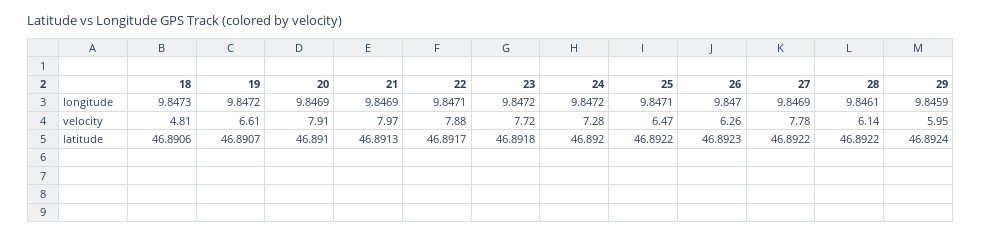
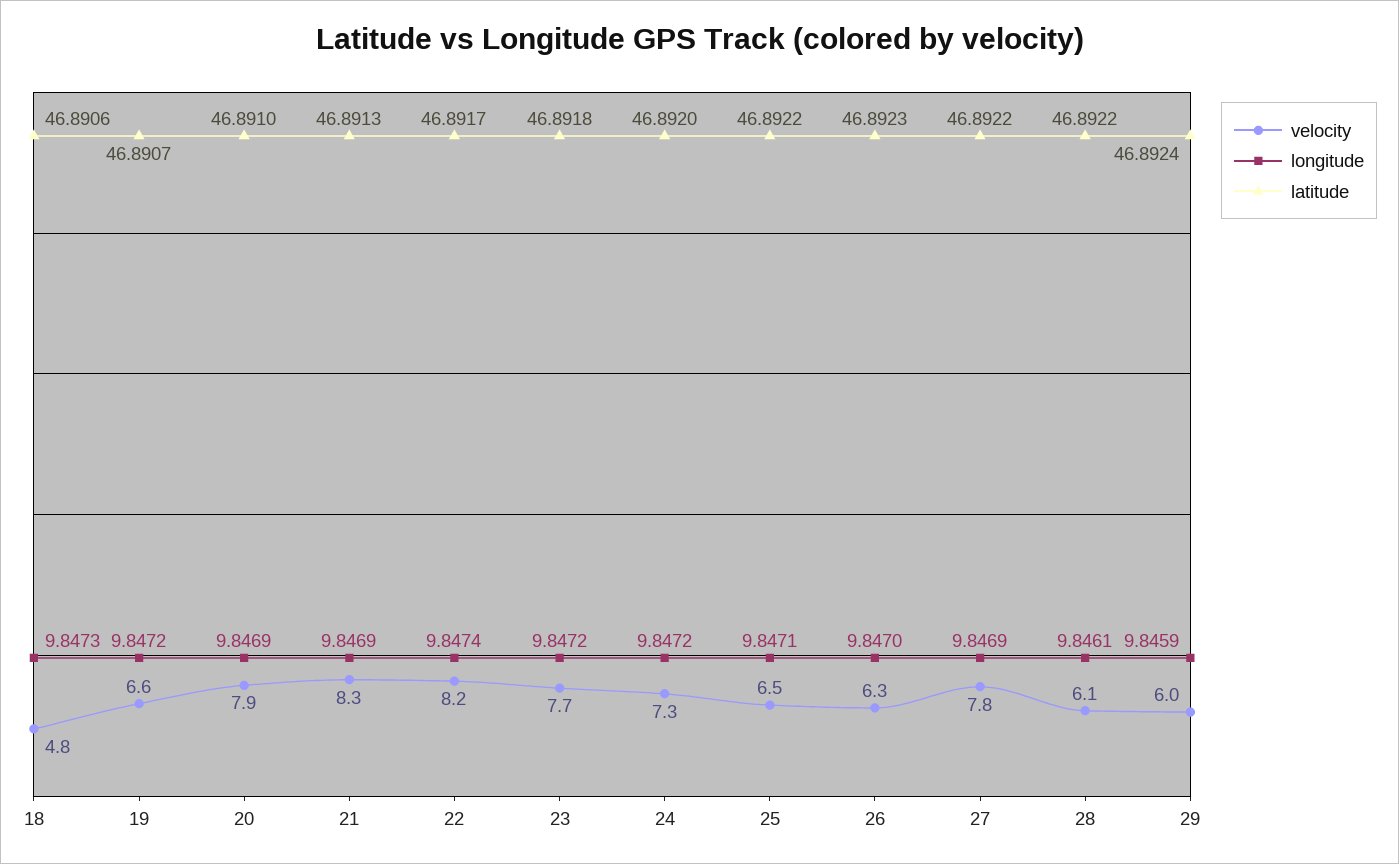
  {
    "longitude": {
      "18": 9.8473,
      "19": 9.8472,
      "20": 9.8469,
      "21": 9.8469,
-     "22": 9.8471,
+     "22": 9.8474,
      "23": 9.8472,
      "24": 9.8472,
      "25": 9.8471,
      "26": 9.847,
      "27": 9.8469,
      "28": 9.8461,
      "29": 9.8459
    },
    "velocity": {
      "18": 4.81,
      "19": 6.61,
      "20": 7.91,
-     "21": 7.97,
+     "21": 8.3,
-     "22": 7.88,
+     "22": 8.2,
      "23": 7.72,
      "24": 7.28,
      "25": 6.47,
      "26": 6.26,
      "27": 7.78,
      "28": 6.14,
      "29": 5.95
    },
    "latitude": {
      "18": 46.8906,
      "19": 46.8907,
      "20": 46.891,
      "21": 46.8913,
      "22": 46.8917,
      "23": 46.8918,
      "24": 46.892,
      "25": 46.8922,
      "26": 46.8923,
      "27": 46.8922,
      "28": 46.8922,
      "29": 46.8924
    }
  }

